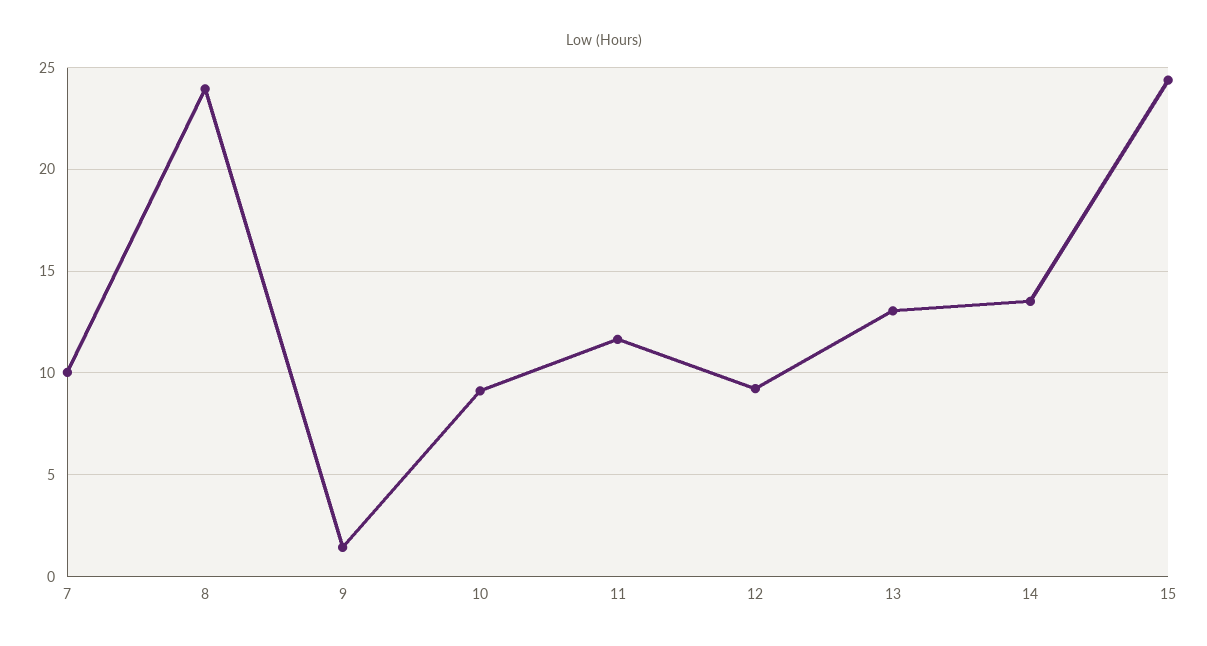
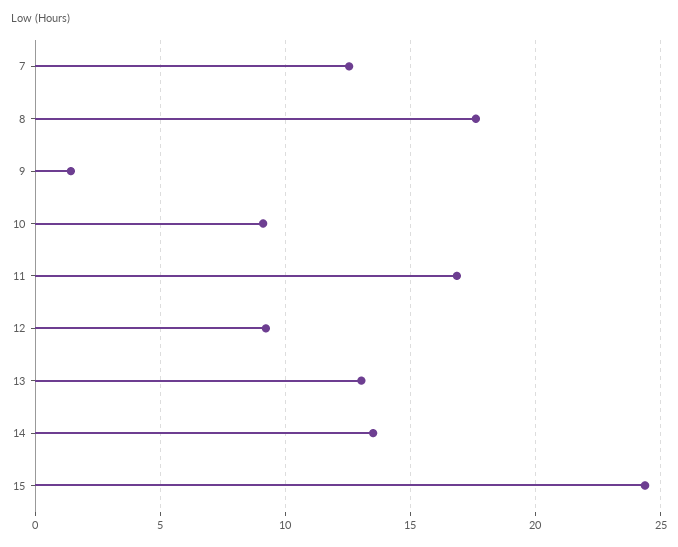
  {
-   "7": 10,
+   "7": 12.5,
-   "8": 24,
+   "8": 17.5,
    "9": 1.5,
    "10": 9,
-   "11": 11.5,
+   "11": 17,
    "12": 9,
    "13": 13,
    "14": 13.5,
    "15": 24.5
  }

